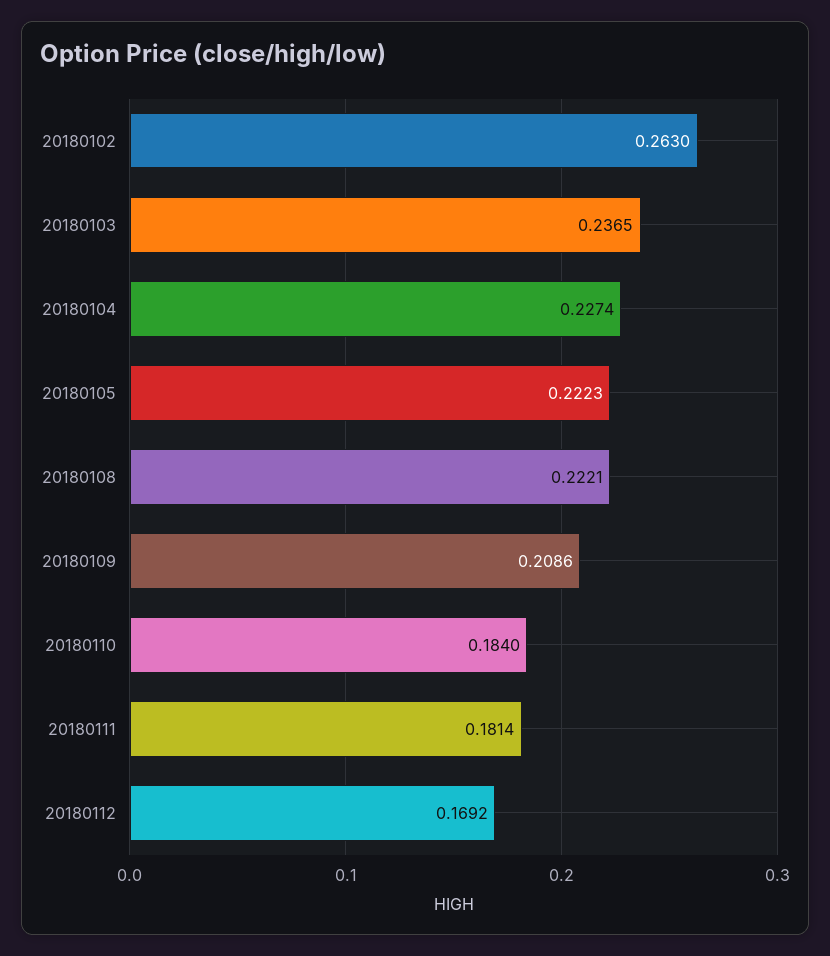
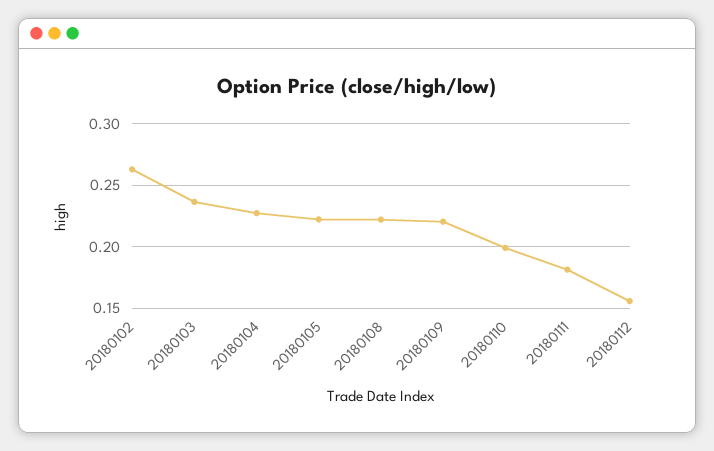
  {
    "20180102": 0.263,
    "20180103": 0.2365,
    "20180104": 0.2274,
    "20180105": 0.2223,
    "20180108": 0.2221,
-   "20180109": 0.2086,
+   "20180109": 0.22,
-   "20180110": 0.184,
+   "20180110": 0.2,
    "20180111": 0.1814,
-   "20180112": 0.1692
+   "20180112": 0.155
  }

